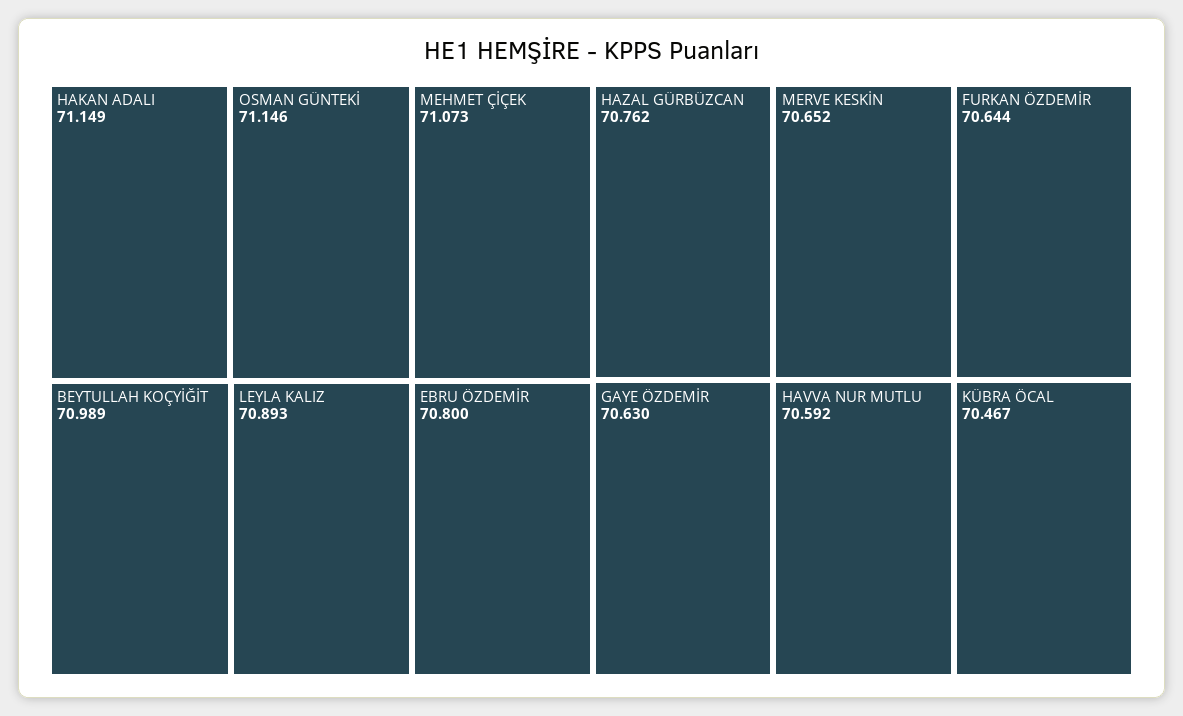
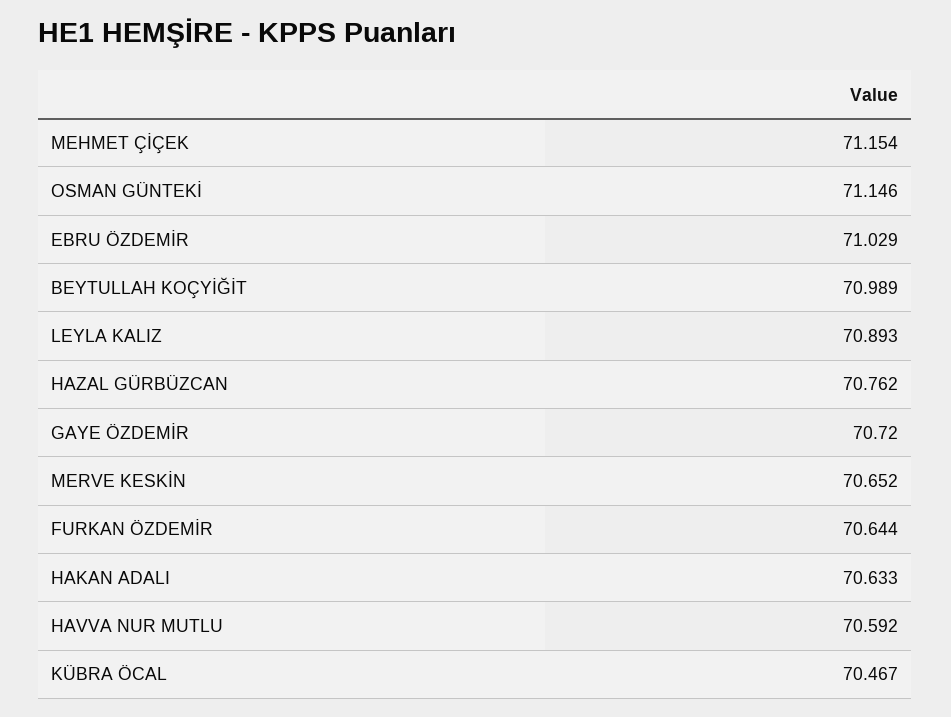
  {
-   "HAKAN ADALI": 71.149,
+   "HAKAN ADALI": 70.633,
    "OSMAN GÜNTEKİ": 71.146,
-   "MEHMET ÇİÇEK": 71.073,
+   "MEHMET ÇİÇEK": 71.154,
    "BEYTULLAH KOÇYİĞİT": 70.989,
    "LEYLA KALIZ": 70.893,
-   "EBRU ÖZDEMİR": 70.8,
+   "EBRU ÖZDEMİR": 71.029,
    "HAZAL GÜRBÜZCAN": 70.762,
    "MERVE KESKİN": 70.652,
    "FURKAN ÖZDEMİR": 70.644,
-   "GAYE ÖZDEMİR": 70.63,
+   "GAYE ÖZDEMİR": 70.72,
    "HAVVA NUR MUTLU": 70.592,
    "KÜBRA ÖCAL": 70.467
  }

